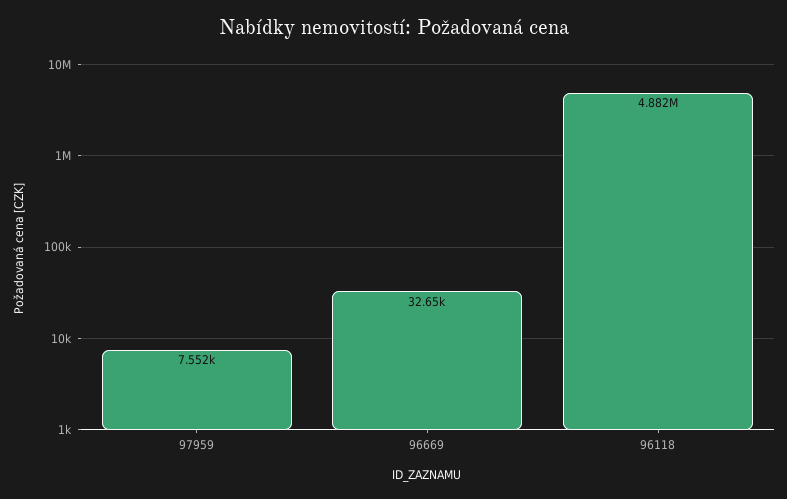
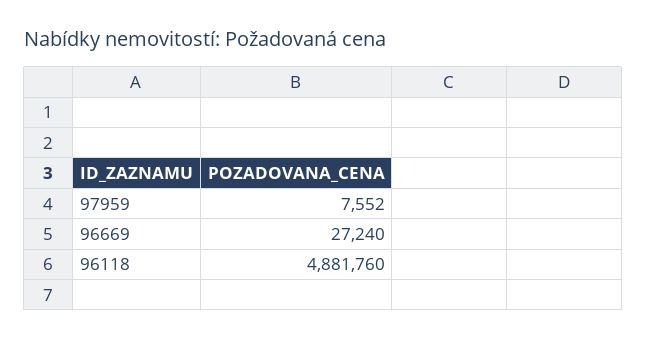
  {
    "97959": 7552,
-   "96669": 32650,
+   "96669": 27240,
    "96118": 4881760
  }

